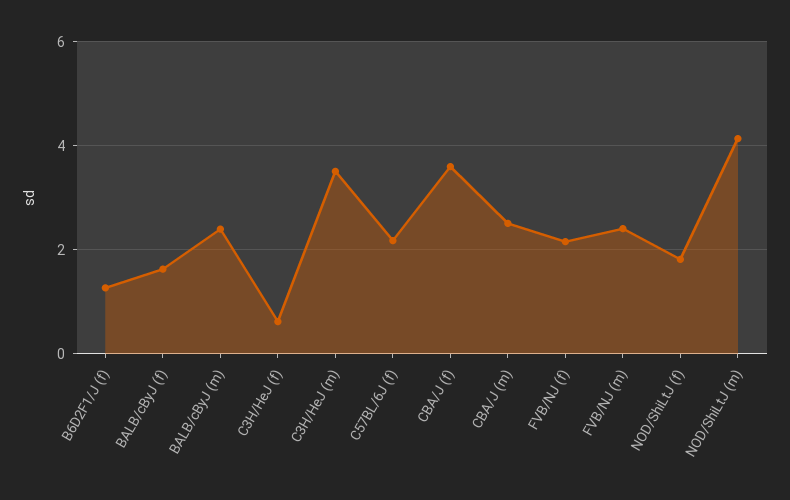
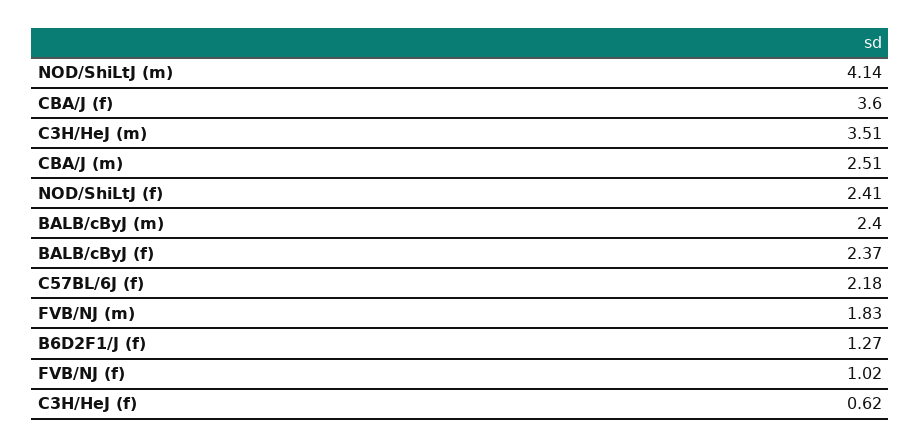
  {
    "B6D2F1/J (f)": 1.27,
-   "BALB/cByJ (f)": 1.6,
+   "BALB/cByJ (f)": 2.37,
    "BALB/cByJ (m)": 2.4,
    "C3H/HeJ (f)": 0.62,
    "C3H/HeJ (m)": 3.51,
    "C57BL/6J (f)": 2.18,
    "CBA/J (f)": 3.6,
    "CBA/J (m)": 2.51,
-   "FVB/NJ (f)": 2.2,
+   "FVB/NJ (f)": 1.02,
-   "FVB/NJ (m)": 2.4,
+   "FVB/NJ (m)": 1.83,
-   "NOD/ShiLtJ (f)": 1.8,
+   "NOD/ShiLtJ (f)": 2.41,
    "NOD/ShiLtJ (m)": 4.14
  }

